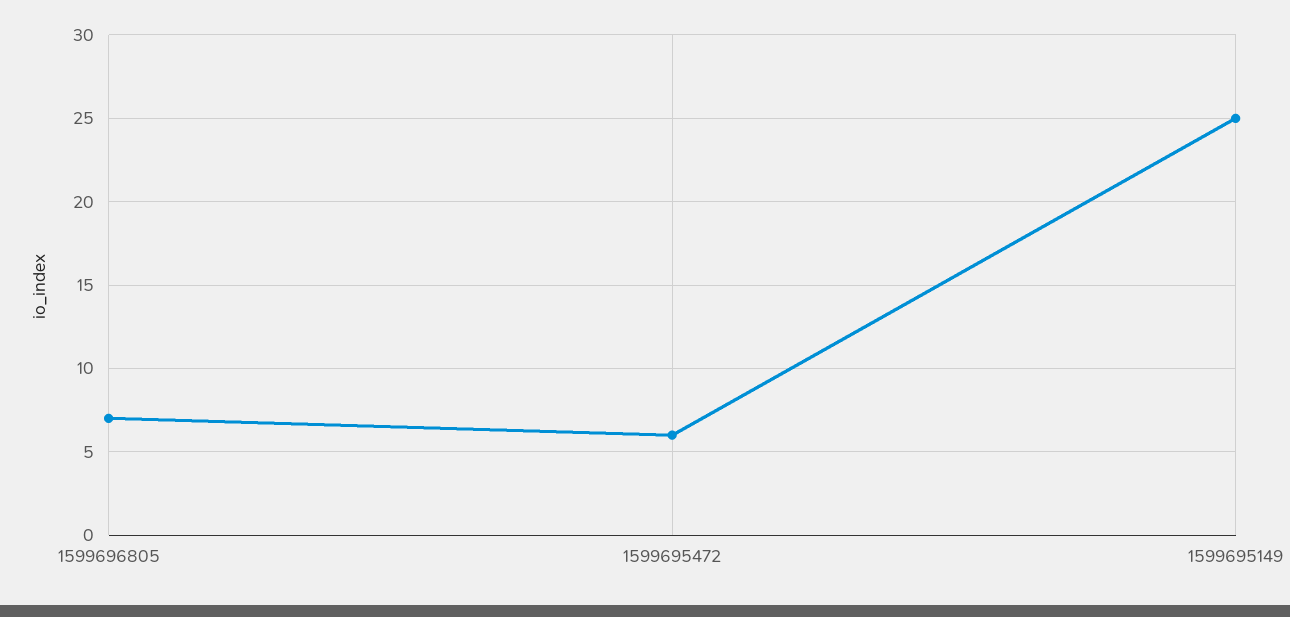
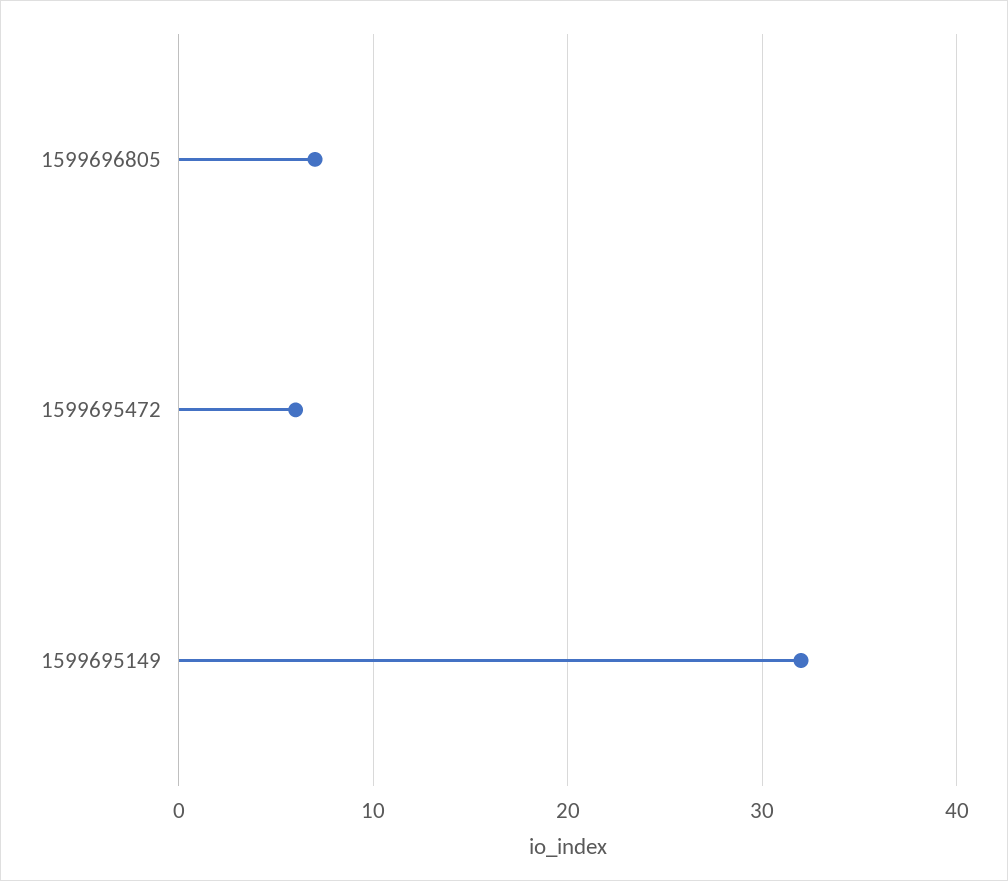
  {
    "1599696805": 7,
    "1599695472": 6,
-   "1599695149": 25
+   "1599695149": 32
  }

